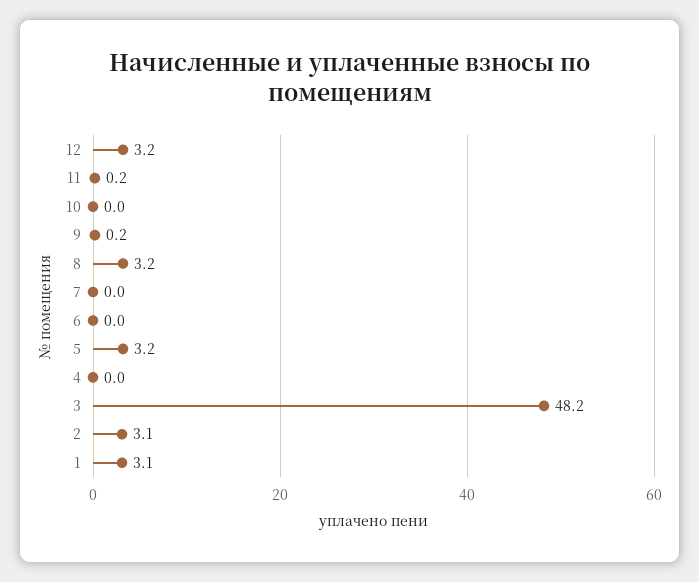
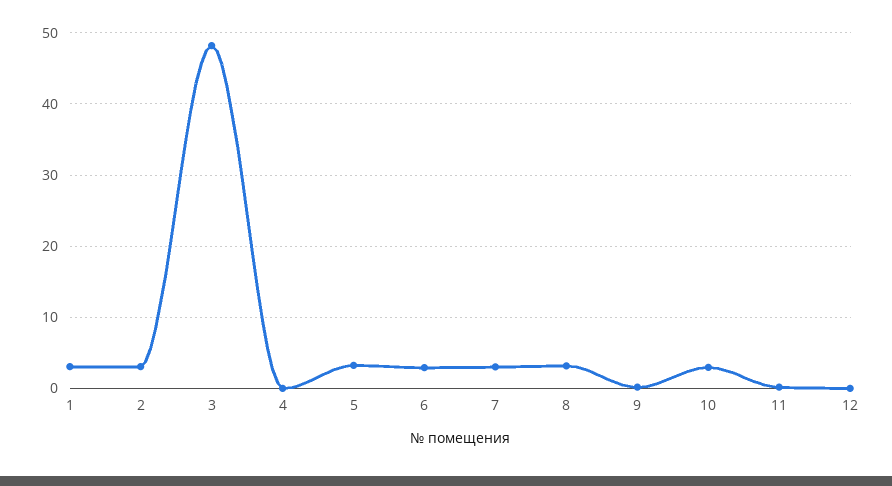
  {
-   "12": 3.2,
+   "12": 0,
    "11": 0.2,
-   "10": 0,
+   "10": 3,
    "9": 0.2,
    "8": 3.2,
-   "7": 0,
+   "7": 3,
-   "6": 0,
+   "6": 3,
    "5": 3.2,
    "4": 0,
    "3": 48.2,
    "2": 3.1,
    "1": 3.1
  }

